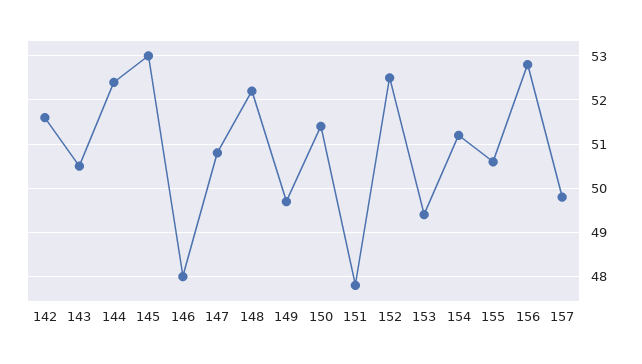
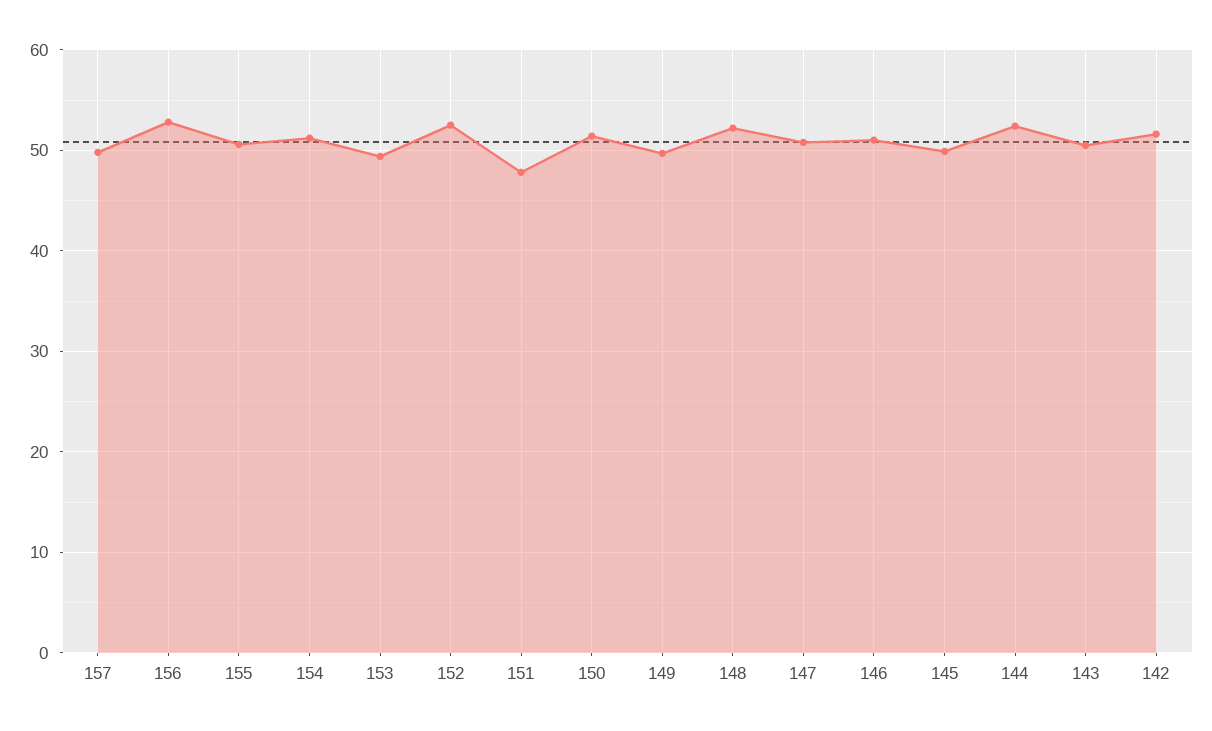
  {
    "142": 51.5,
    "143": 50.5,
    "144": 52.5,
-   "145": 53,
+   "145": 50,
-   "146": 48,
+   "146": 51,
    "147": 51,
    "148": 52,
    "149": 49.5,
    "150": 51.5,
    "151": 48,
    "152": 52.5,
    "153": 49.5,
    "154": 51,
    "155": 50.5,
    "156": 53,
    "157": 50
  }

